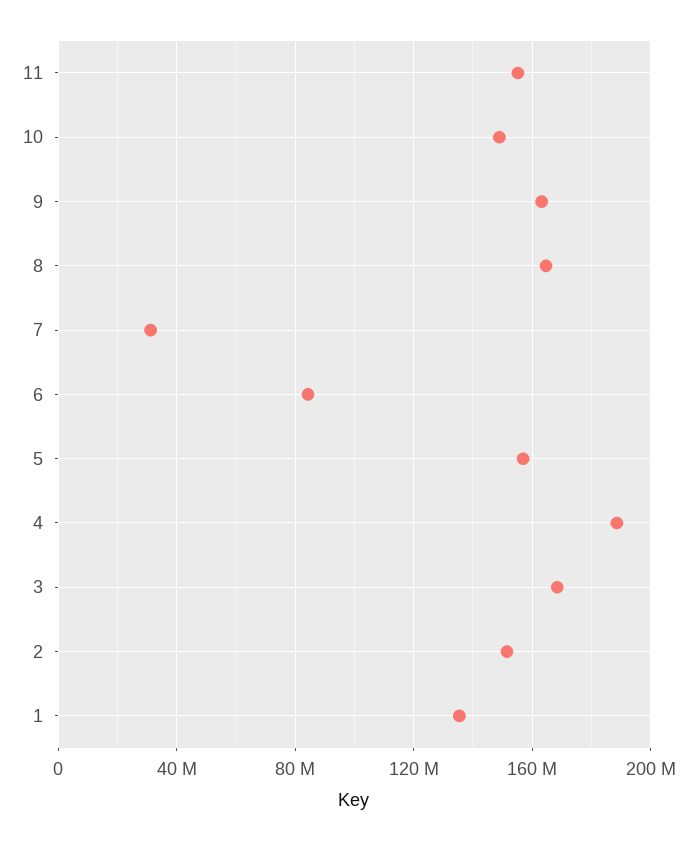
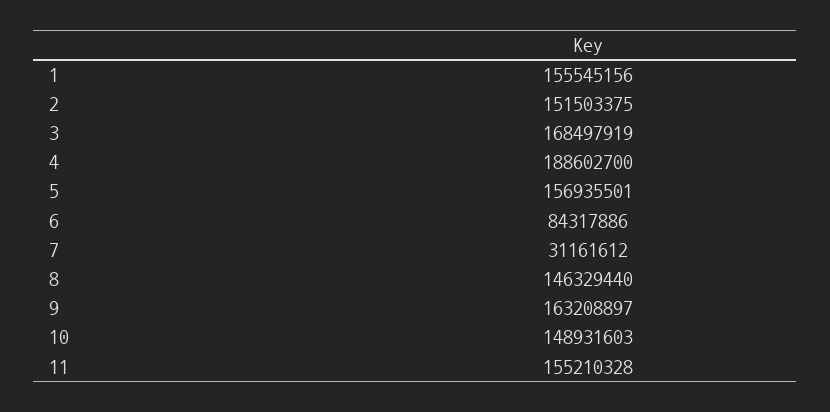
  {
    "11": 155210328,
    "10": 148931603,
    "9": 163208897,
-   "8": 165000000,
+   "8": 146329440,
    "7": 31161612,
    "6": 84317886,
    "5": 156935501,
    "4": 188602700,
    "3": 168497919,
    "2": 151503375,
-   "1": 135000000
+   "1": 155545156
  }

